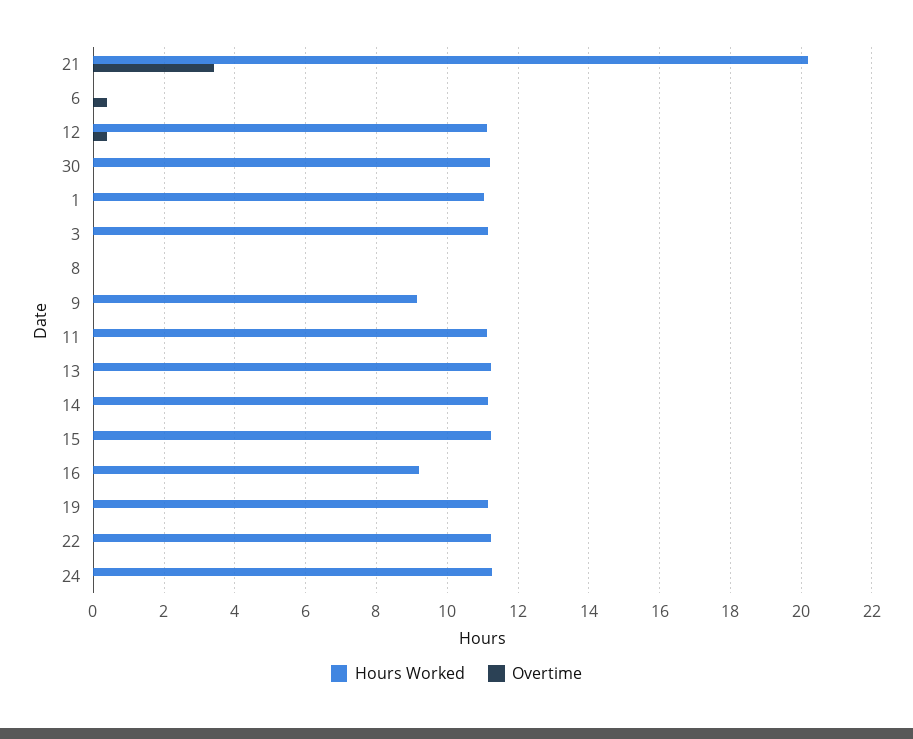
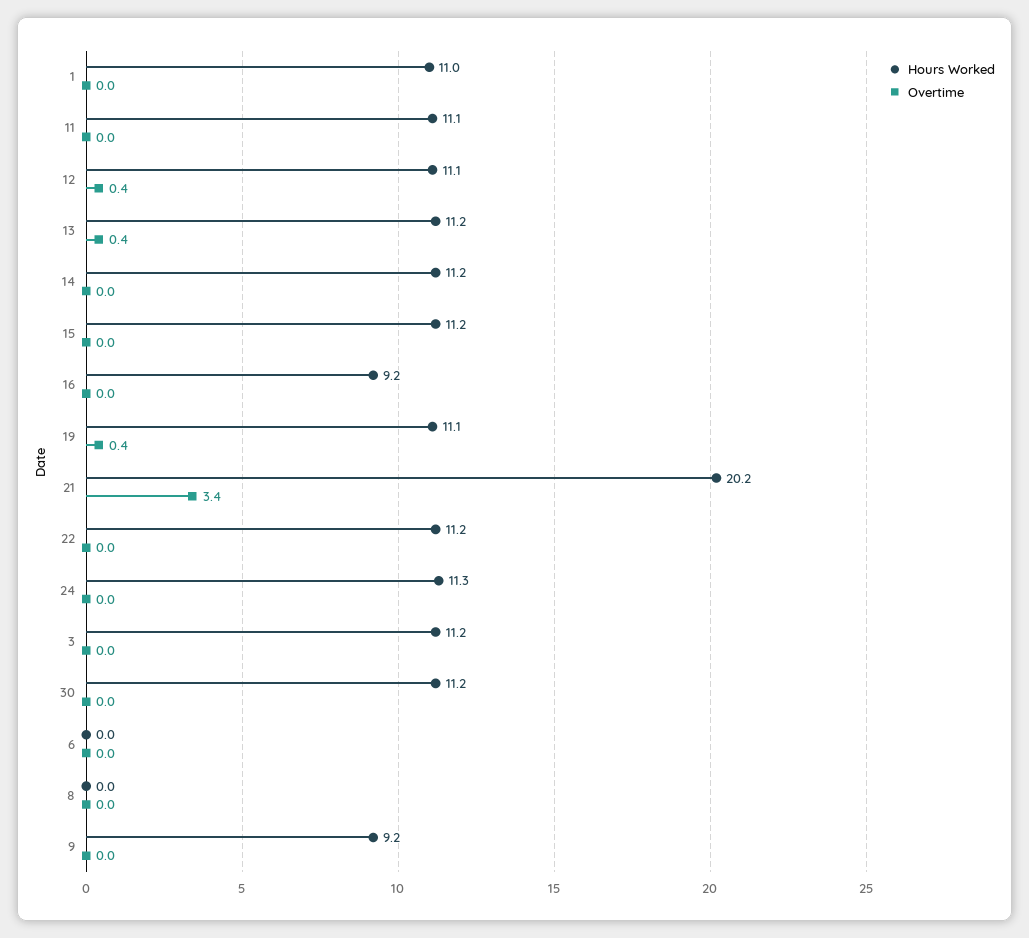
  {
    "Hours Worked": {
      "21": 20.2,
      "6": 0,
      "12": 11.1,
      "30": 11.2,
      "1": 11,
      "3": 11.2,
      "8": 0,
      "9": 9.2,
      "11": 11.1,
      "13": 11.2,
      "14": 11.2,
      "15": 11.2,
      "16": 9.2,
      "19": 11.1,
      "22": 11.2,
      "24": 11.3
    },
    "Overtime": {
      "21": 3.4,
-     "6": 0.4,
+     "6": 0,
      "12": 0.4,
      "30": 0,
      "1": 0,
      "3": 0,
      "8": 0,
      "9": 0,
      "11": 0,
-     "13": 0,
+     "13": 0.4,
      "14": 0,
      "15": 0,
      "16": 0,
-     "19": 0,
+     "19": 0.4,
      "22": 0,
      "24": 0
    }
  }

